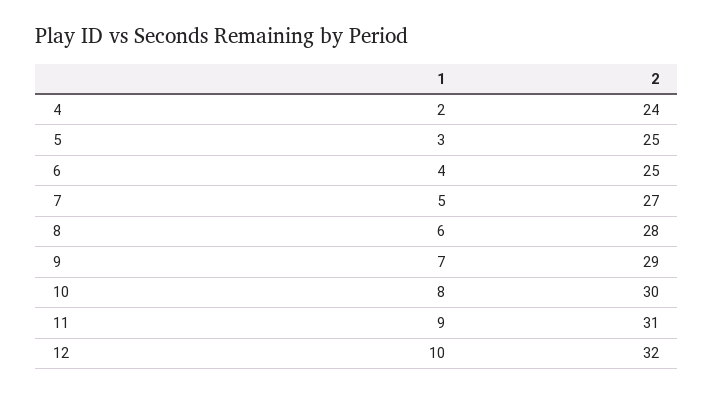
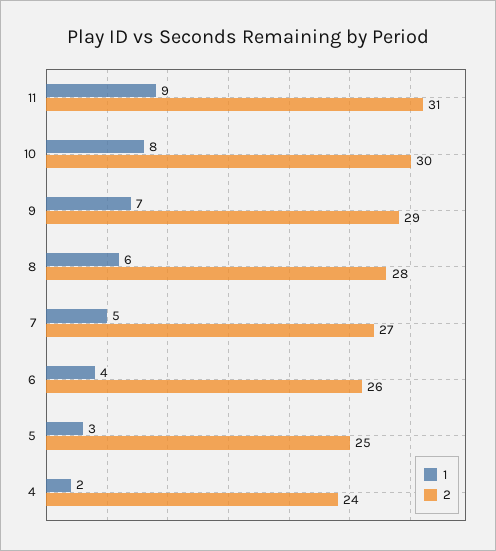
  {
    "1": {
      "4": 2,
      "5": 3,
      "6": 4,
      "7": 5,
      "8": 6,
      "9": 7,
      "10": 8,
-     "11": 9,
+     "11": 9
-     "12": 10
    },
    "2": {
      "4": 24,
      "5": 25,
-     "6": 25,
+     "6": 26,
      "7": 27,
      "8": 28,
      "9": 29,
      "10": 30,
-     "11": 31,
+     "11": 31
-     "12": 32
    }
  }

